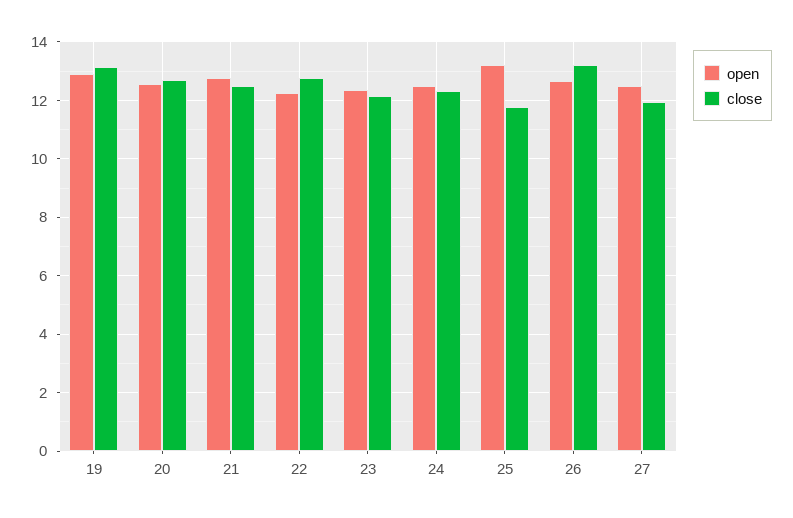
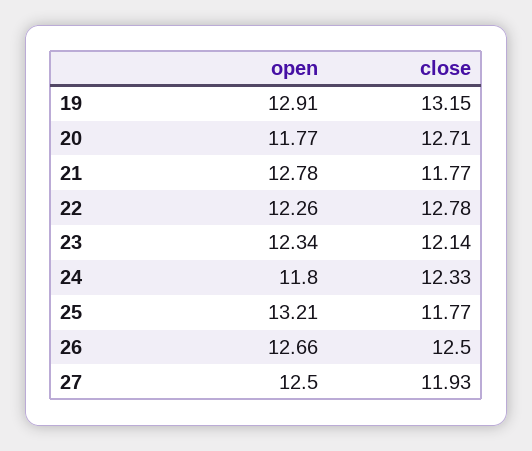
  {
    "open": {
      "19": 12.91,
-     "20": 12.5,
+     "20": 11.77,
      "21": 12.78,
      "22": 12.26,
      "23": 12.34,
-     "24": 12.5,
+     "24": 11.8,
      "25": 13.21,
      "26": 12.66,
      "27": 12.5
    },
    "close": {
      "19": 13.15,
      "20": 12.71,
-     "21": 12.5,
+     "21": 11.77,
      "22": 12.78,
      "23": 12.14,
      "24": 12.33,
      "25": 11.77,
-     "26": 13.25,
+     "26": 12.5,
      "27": 11.93
    }
  }

